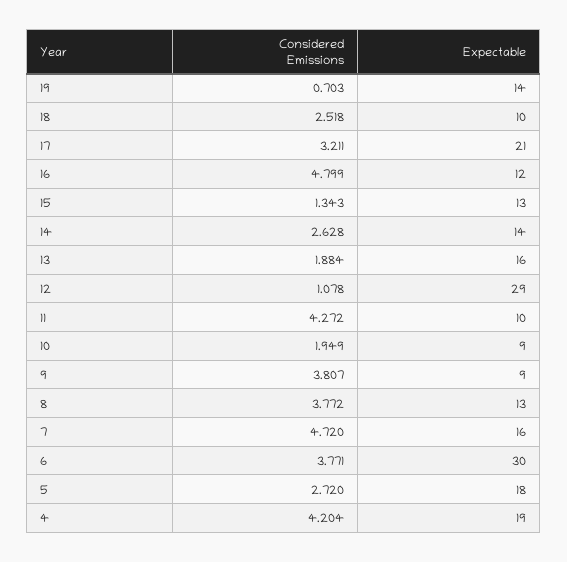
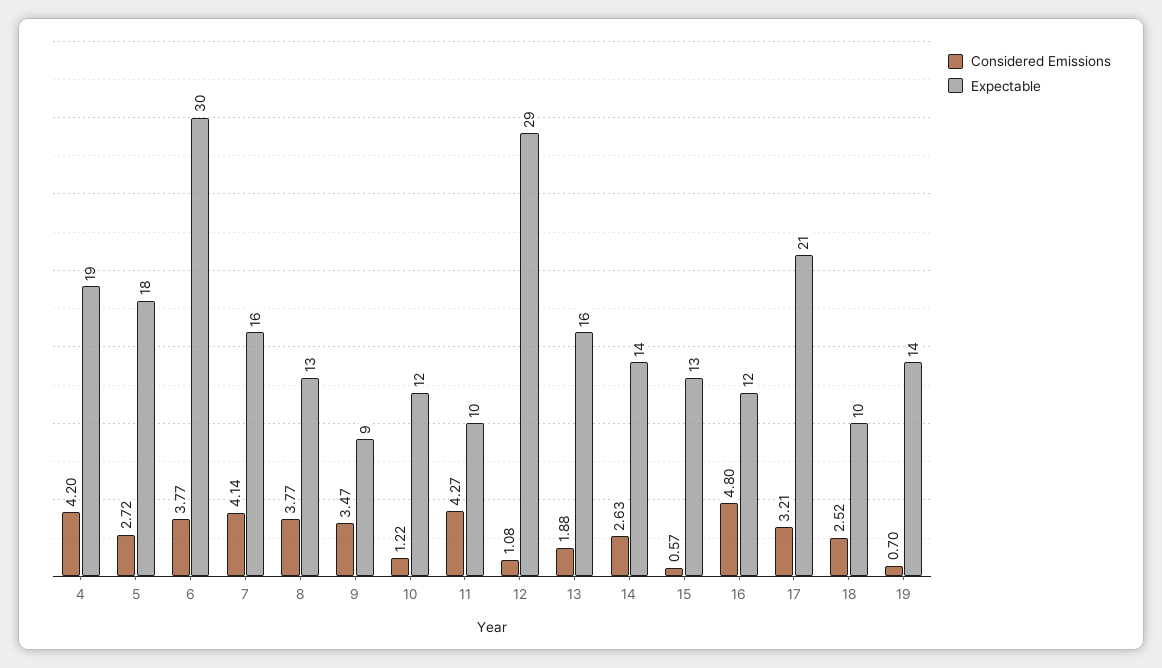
  {
    "Considered Emissions": {
      "19": 0.703,
      "18": 2.518,
      "17": 3.211,
      "16": 4.799,
-     "15": 1.343,
+     "15": 0.57,
      "14": 2.628,
      "13": 1.884,
      "12": 1.078,
      "11": 4.272,
-     "10": 1.949,
+     "10": 1.22,
-     "9": 3.807,
+     "9": 3.47,
      "8": 3.772,
-     "7": 4.72,
+     "7": 4.14,
      "6": 3.771,
      "5": 2.72,
      "4": 4.204
    },
    "Expectable": {
      "19": 14,
      "18": 10,
      "17": 21,
      "16": 12,
      "15": 13,
      "14": 14,
      "13": 16,
      "12": 29,
      "11": 10,
-     "10": 9,
+     "10": 12,
      "9": 9,
      "8": 13,
      "7": 16,
      "6": 30,
      "5": 18,
      "4": 19
    }
  }

